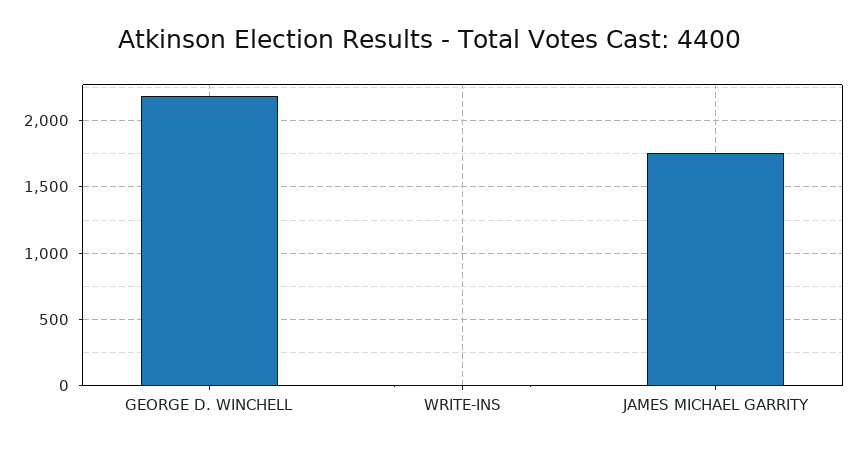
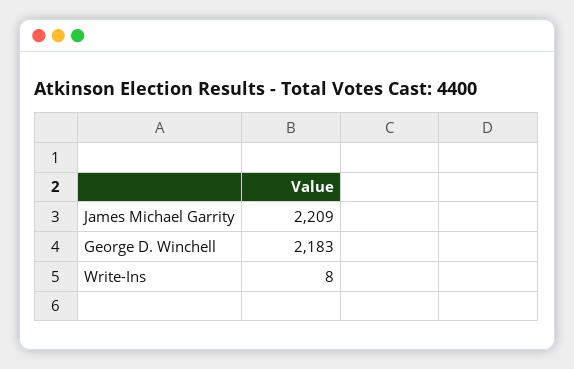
  {
    "GEORGE D. WINCHELL": 2183,
    "WRITE-INS": 8,
-   "JAMES MICHAEL GARRITY": 1750
+   "JAMES MICHAEL GARRITY": 2209
  }

